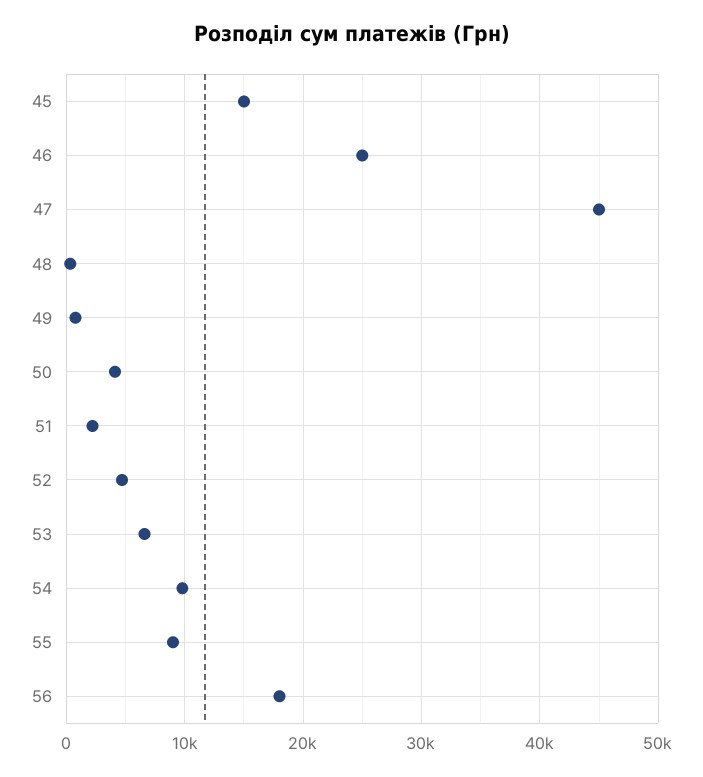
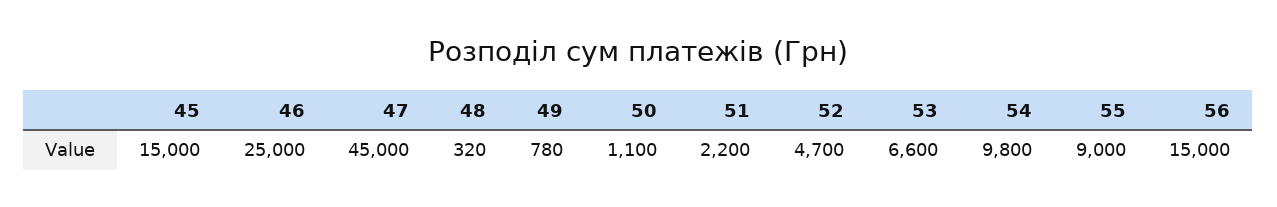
  {
    "45": 15000,
    "46": 25000,
    "47": 45000,
    "48": 320,
    "49": 780,
-   "50": 4000,
+   "50": 1100,
    "51": 2200,
    "52": 4700,
    "53": 6600,
    "54": 9800,
    "55": 9000,
-   "56": 18000
+   "56": 15000
  }

